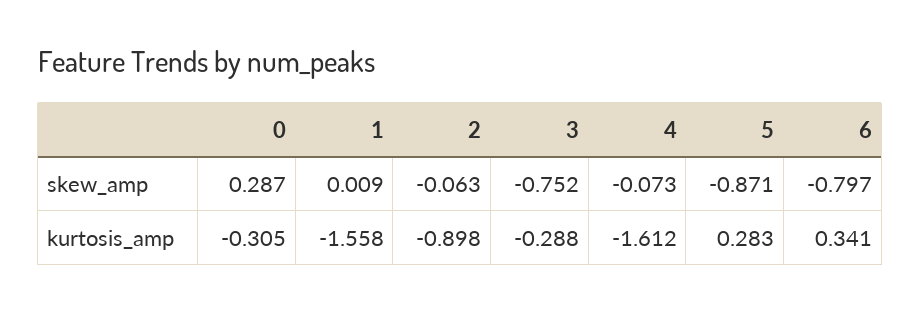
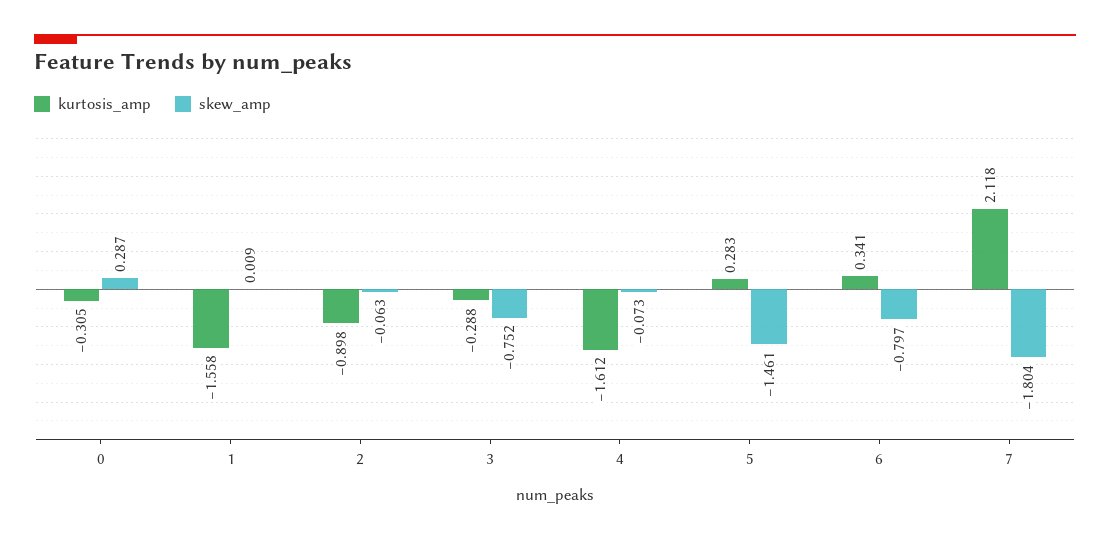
  {
    "skew_amp": {
      "0": 0.287,
      "1": 0.009,
      "2": -0.063,
      "3": -0.752,
      "4": -0.073,
-     "5": -0.871,
+     "5": -1.461,
-     "6": -0.797
+     "6": -0.797,
+     "7": -1.804
    },
    "kurtosis_amp": {
      "0": -0.305,
      "1": -1.558,
      "2": -0.898,
      "3": -0.288,
      "4": -1.612,
      "5": 0.283,
-     "6": 0.341
+     "6": 0.341,
+     "7": 2.118
    }
  }

